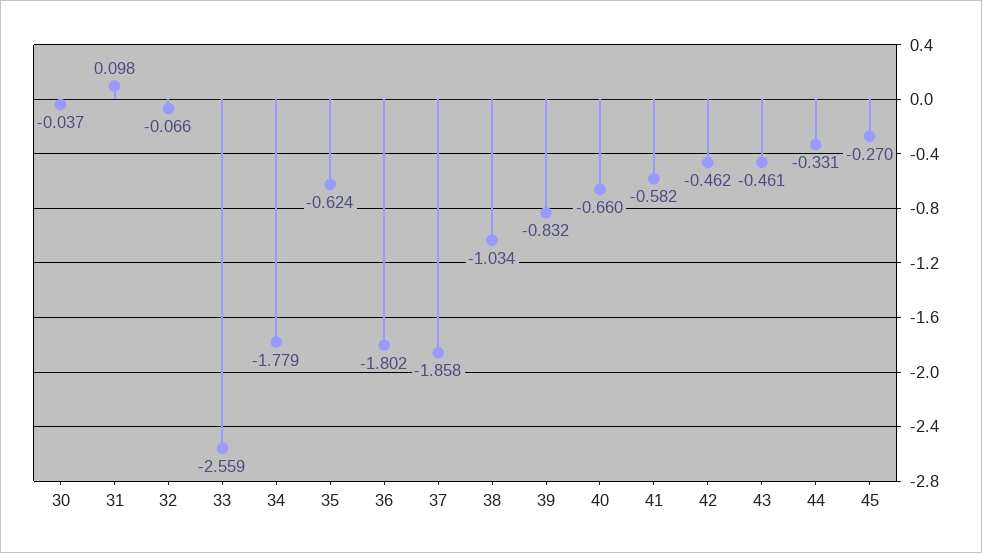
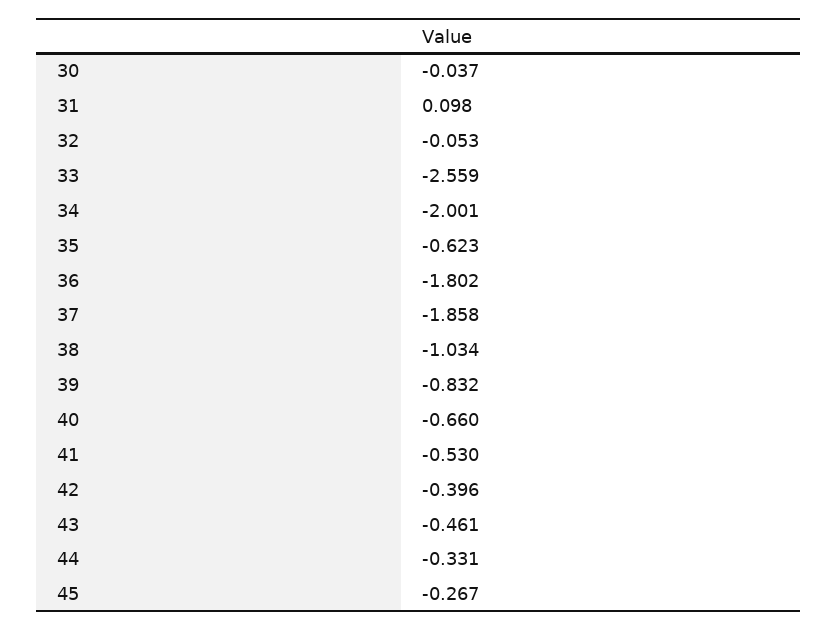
  {
    "30": -0.037,
    "31": 0.098,
-   "32": -0.066,
+   "32": -0.053,
    "33": -2.559,
-   "34": -1.779,
+   "34": -2.001,
-   "35": -0.624,
+   "35": -0.623,
    "36": -1.802,
    "37": -1.858,
    "38": -1.034,
    "39": -0.832,
    "40": -0.66,
-   "41": -0.582,
+   "41": -0.53,
-   "42": -0.462,
+   "42": -0.396,
    "43": -0.461,
    "44": -0.331,
-   "45": -0.27
+   "45": -0.267
  }

